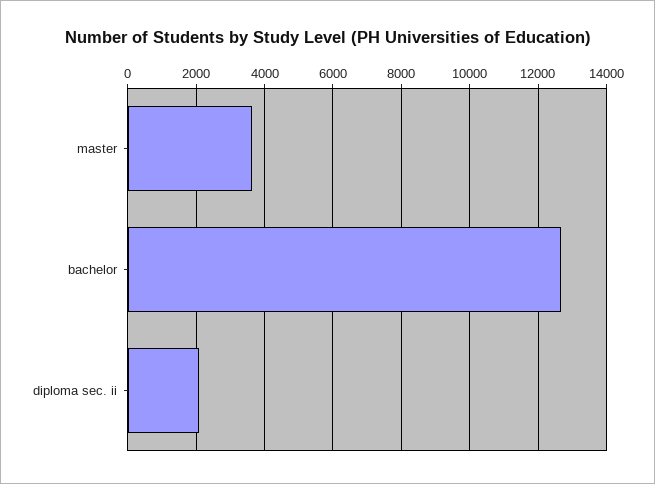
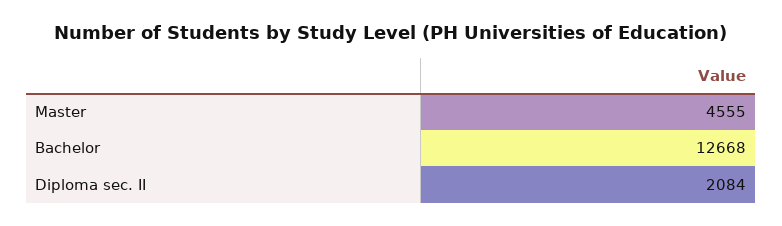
  {
-   "master": 3600,
+   "master": 4555,
    "bachelor": 12668,
    "diploma sec. ii": 2084
  }

